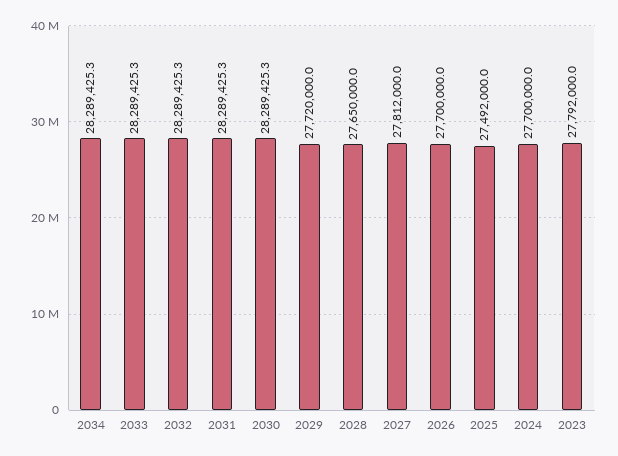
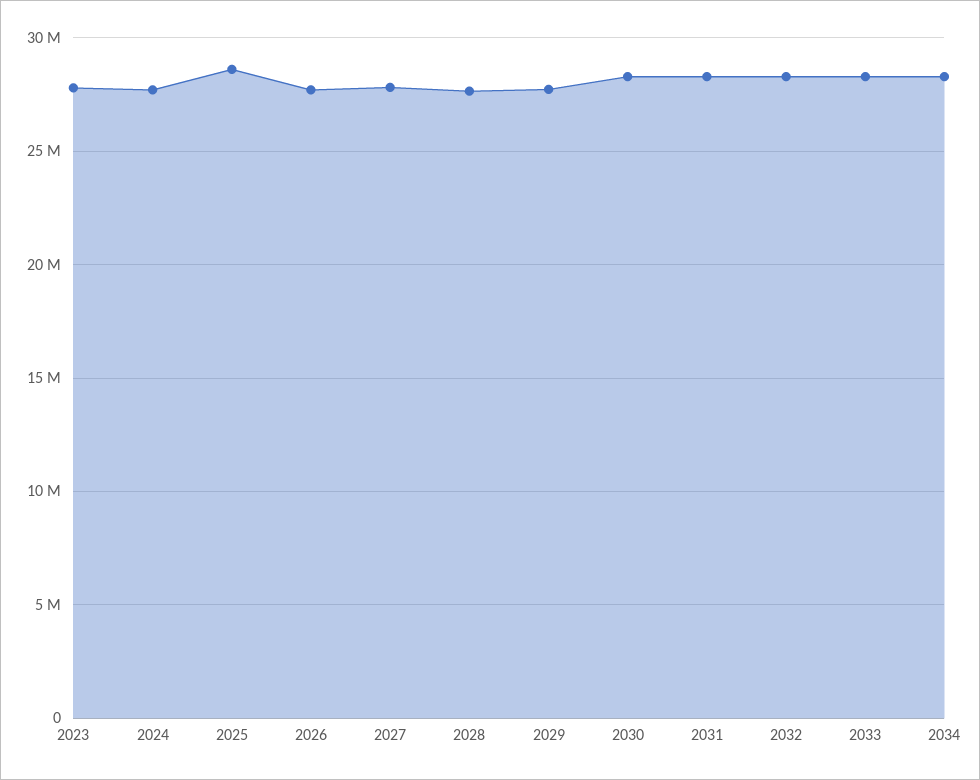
  {
    "2034": 28289425.3,
    "2033": 28289425.3,
    "2032": 28289425.3,
    "2031": 28289425.3,
    "2030": 28289425.3,
    "2029": 27720000,
    "2028": 27650000,
    "2027": 27812000,
    "2026": 27700000,
-   "2025": 27492000,
+   "2025": 28500000,
    "2024": 27700000,
    "2023": 27792000
  }

